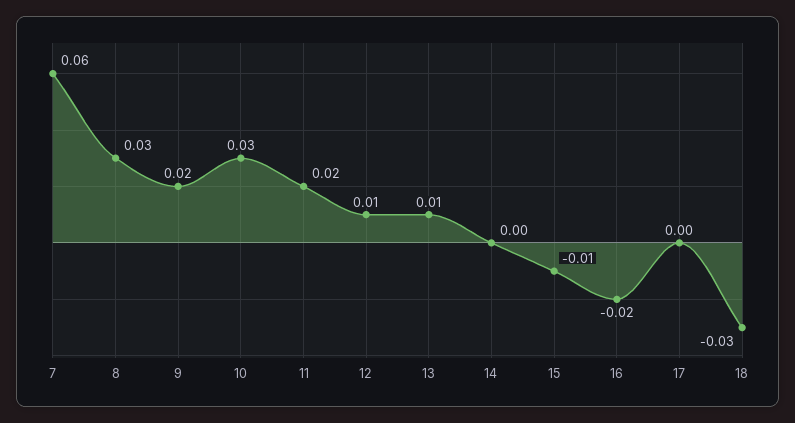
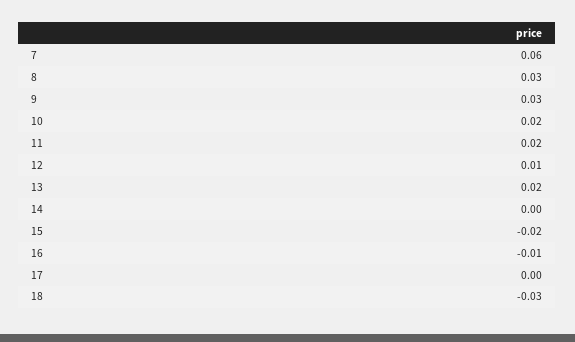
  {
    "7": 0.06,
    "8": 0.03,
-   "9": 0.02,
+   "9": 0.03,
-   "10": 0.03,
+   "10": 0.02,
    "11": 0.02,
    "12": 0.01,
-   "13": 0.01,
+   "13": 0.02,
    "14": 0,
-   "15": -0.01,
+   "15": -0.02,
-   "16": -0.02,
+   "16": -0.01,
    "17": 0,
    "18": -0.03
  }

